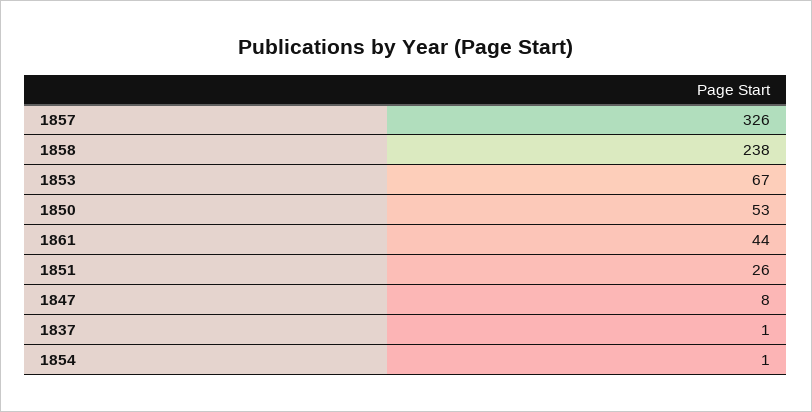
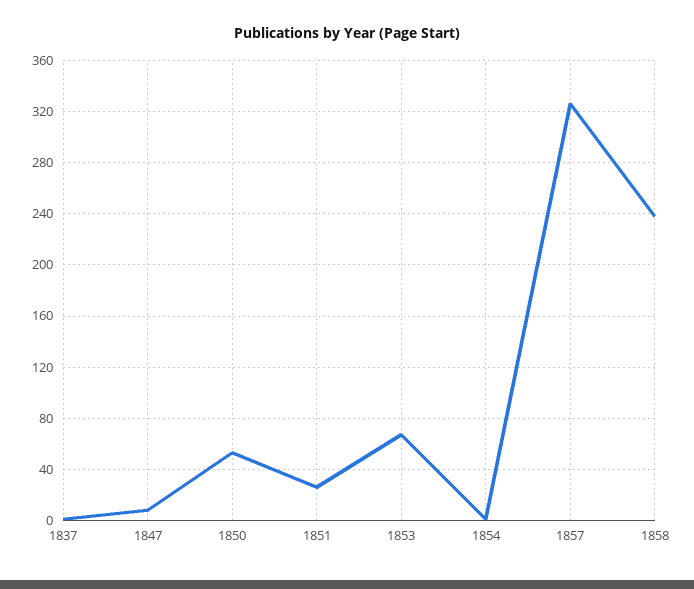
  {
    "1857": 326,
    "1858": 238,
    "1853": 67,
    "1850": 53,
-   "1861": 44,
    "1851": 26,
    "1847": 8,
    "1837": 1,
    "1854": 1
  }

